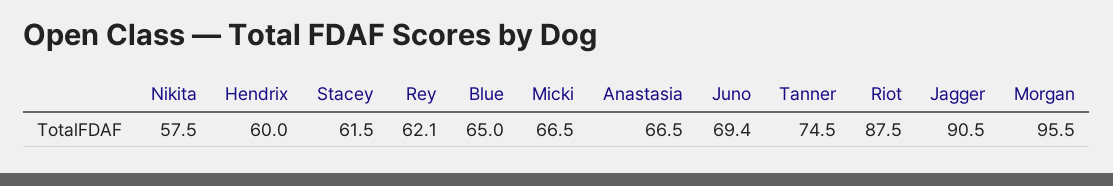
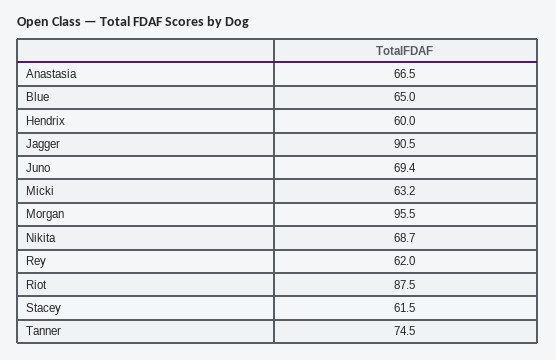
  {
-   "Nikita": 57.5,
+   "Nikita": 68.7,
    "Hendrix": 60,
    "Stacey": 61.5,
-   "Rey": 62.1,
+   "Rey": 62,
    "Blue": 65,
-   "Micki": 66.5,
+   "Micki": 63.2,
    "Anastasia": 66.5,
    "Juno": 69.4,
    "Tanner": 74.5,
    "Riot": 87.5,
    "Jagger": 90.5,
    "Morgan": 95.5
  }

